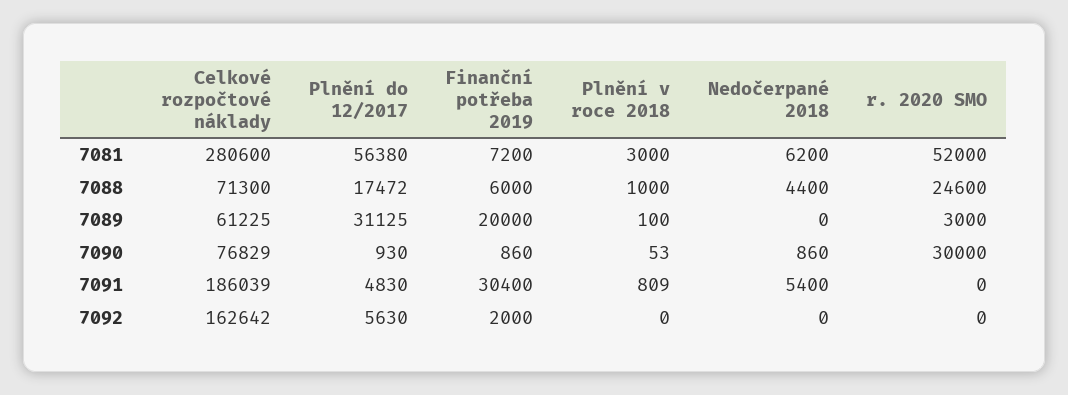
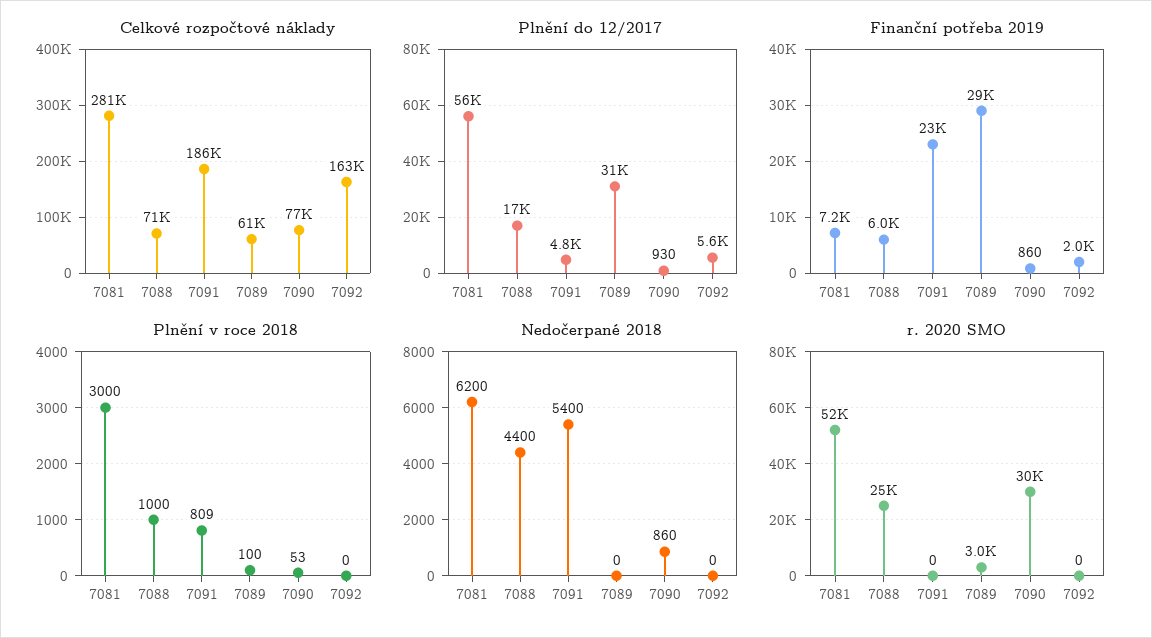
  {
    "Celkové rozpočtové náklady": {
      "7081": 280600,
      "7088": 71300,
      "7089": 61225,
      "7090": 76829,
      "7091": 186039,
      "7092": 162642
    },
    "Plnění do 12/2017": {
      "7081": 56380,
      "7088": 17472,
      "7089": 31125,
      "7090": 930,
      "7091": 4830,
      "7092": 5630
    },
    "Finanční potřeba 2019": {
      "7081": 7200,
      "7088": 6000,
-     "7089": 20000,
+     "7089": 29000,
      "7090": 860,
-     "7091": 30400,
+     "7091": 23000,
      "7092": 2000
    },
    "Plnění v roce 2018": {
      "7081": 3000,
      "7088": 1000,
      "7089": 100,
      "7090": 53,
      "7091": 809,
      "7092": 0
    },
    "Nedočerpané 2018": {
      "7081": 6200,
      "7088": 4400,
      "7089": 0,
      "7090": 860,
      "7091": 5400,
      "7092": 0
    },
    "r. 2020 SMO": {
      "7081": 52000,
      "7088": 24600,
      "7089": 3000,
      "7090": 30000,
      "7091": 0,
      "7092": 0
    }
  }

